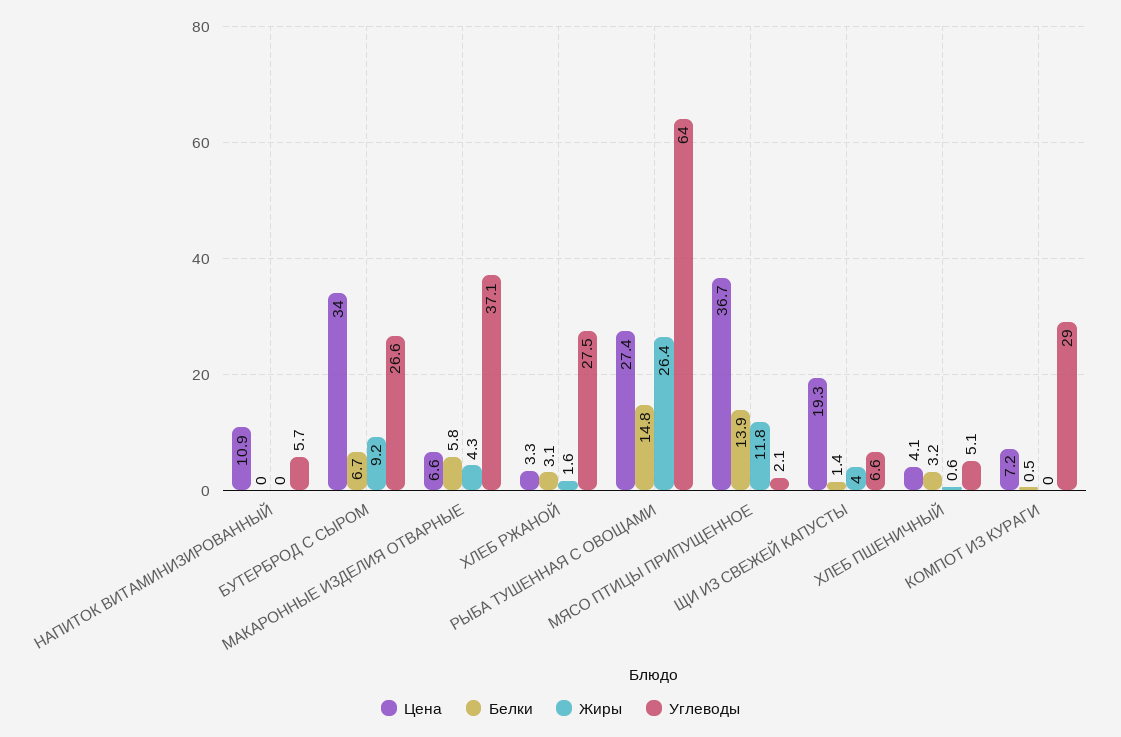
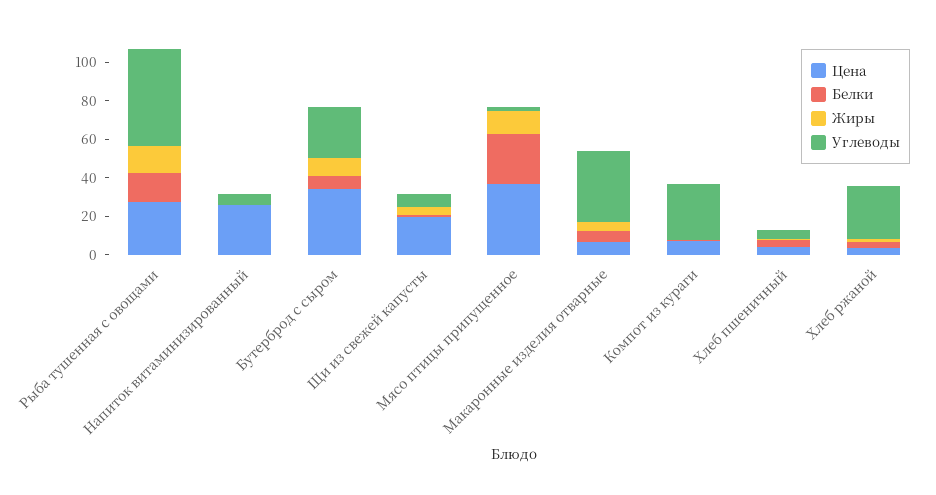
  {
    "Цена": {
-     "НАПИТОК ВИТАМИНИЗИРОВАННЫЙ": 10.9,
+     "НАПИТОК ВИТАМИНИЗИРОВАННЫЙ": 25,
      "БУТЕРБРОД С СЫРОМ": 34,
      "МАКАРОННЫЕ ИЗДЕЛИЯ ОТВАРНЫЕ": 6.6,
      "ХЛЕБ РЖАНОЙ": 3.3,
      "РЫБА ТУШЕННАЯ С ОВОЩАМИ": 27.4,
      "МЯСО ПТИЦЫ ПРИПУЩЕННОЕ": 36.7,
      "ЩИ ИЗ СВЕЖЕЙ КАПУСТЫ": 19.3,
      "ХЛЕБ ПШЕНИЧНЫЙ": 4.1,
      "КОМПОТ ИЗ КУРАГИ": 7.2
    },
    "Белки": {
      "НАПИТОК ВИТАМИНИЗИРОВАННЫЙ": 0,
      "БУТЕРБРОД С СЫРОМ": 6.7,
      "МАКАРОННЫЕ ИЗДЕЛИЯ ОТВАРНЫЕ": 5.8,
      "ХЛЕБ РЖАНОЙ": 3.1,
      "РЫБА ТУШЕННАЯ С ОВОЩАМИ": 14.8,
-     "МЯСО ПТИЦЫ ПРИПУЩЕННОЕ": 13.9,
+     "МЯСО ПТИЦЫ ПРИПУЩЕННОЕ": 25,
      "ЩИ ИЗ СВЕЖЕЙ КАПУСТЫ": 1.4,
      "ХЛЕБ ПШЕНИЧНЫЙ": 3.2,
      "КОМПОТ ИЗ КУРАГИ": 0.5
    },
    "Жиры": {
      "НАПИТОК ВИТАМИНИЗИРОВАННЫЙ": 0,
      "БУТЕРБРОД С СЫРОМ": 9.2,
      "МАКАРОННЫЕ ИЗДЕЛИЯ ОТВАРНЫЕ": 4.3,
      "ХЛЕБ РЖАНОЙ": 1.6,
-     "РЫБА ТУШЕННАЯ С ОВОЩАМИ": 26.4,
+     "РЫБА ТУШЕННАЯ С ОВОЩАМИ": 15,
      "МЯСО ПТИЦЫ ПРИПУЩЕННОЕ": 11.8,
      "ЩИ ИЗ СВЕЖЕЙ КАПУСТЫ": 4,
      "ХЛЕБ ПШЕНИЧНЫЙ": 0.6,
      "КОМПОТ ИЗ КУРАГИ": 0
    },
    "Углеводы": {
      "НАПИТОК ВИТАМИНИЗИРОВАННЫЙ": 5.7,
      "БУТЕРБРОД С СЫРОМ": 26.6,
      "МАКАРОННЫЕ ИЗДЕЛИЯ ОТВАРНЫЕ": 37.1,
      "ХЛЕБ РЖАНОЙ": 27.5,
-     "РЫБА ТУШЕННАЯ С ОВОЩАМИ": 64,
+     "РЫБА ТУШЕННАЯ С ОВОЩАМИ": 50,
      "МЯСО ПТИЦЫ ПРИПУЩЕННОЕ": 2.1,
      "ЩИ ИЗ СВЕЖЕЙ КАПУСТЫ": 6.6,
      "ХЛЕБ ПШЕНИЧНЫЙ": 5.1,
      "КОМПОТ ИЗ КУРАГИ": 29
    }
  }

